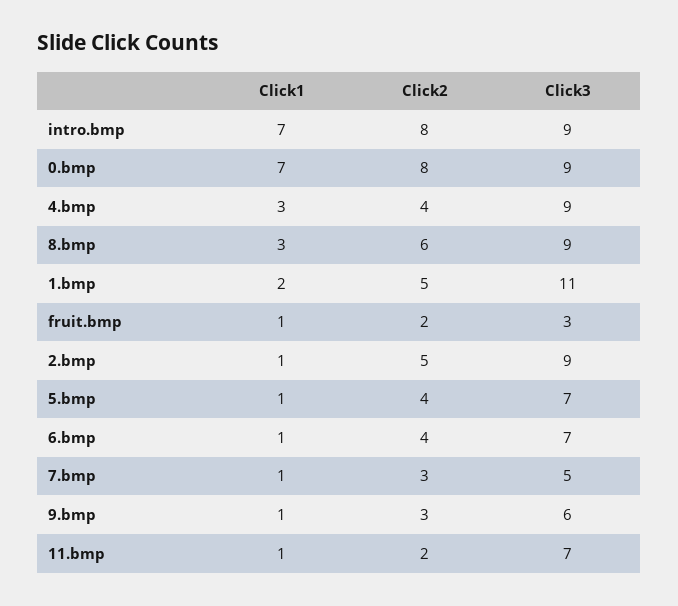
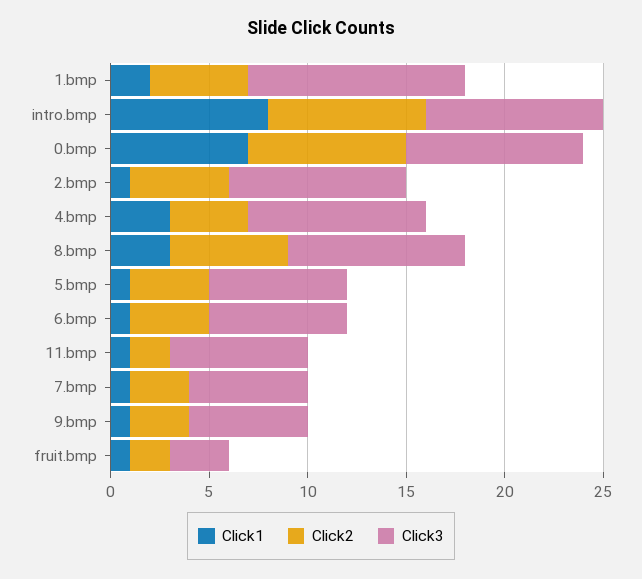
  {
    "Click1": {
-     "intro.bmp": 7,
+     "intro.bmp": 8,
      "0.bmp": 7,
      "4.bmp": 3,
      "8.bmp": 3,
      "1.bmp": 2,
      "fruit.bmp": 1,
      "2.bmp": 1,
      "5.bmp": 1,
      "6.bmp": 1,
      "7.bmp": 1,
      "9.bmp": 1,
      "11.bmp": 1
    },
    "Click2": {
      "intro.bmp": 8,
      "0.bmp": 8,
      "4.bmp": 4,
      "8.bmp": 6,
      "1.bmp": 5,
      "fruit.bmp": 2,
      "2.bmp": 5,
      "5.bmp": 4,
      "6.bmp": 4,
      "7.bmp": 3,
      "9.bmp": 3,
      "11.bmp": 2
    },
    "Click3": {
      "intro.bmp": 9,
      "0.bmp": 9,
      "4.bmp": 9,
      "8.bmp": 9,
      "1.bmp": 11,
      "fruit.bmp": 3,
      "2.bmp": 9,
      "5.bmp": 7,
      "6.bmp": 7,
-     "7.bmp": 5,
+     "7.bmp": 6,
      "9.bmp": 6,
      "11.bmp": 7
    }
  }

